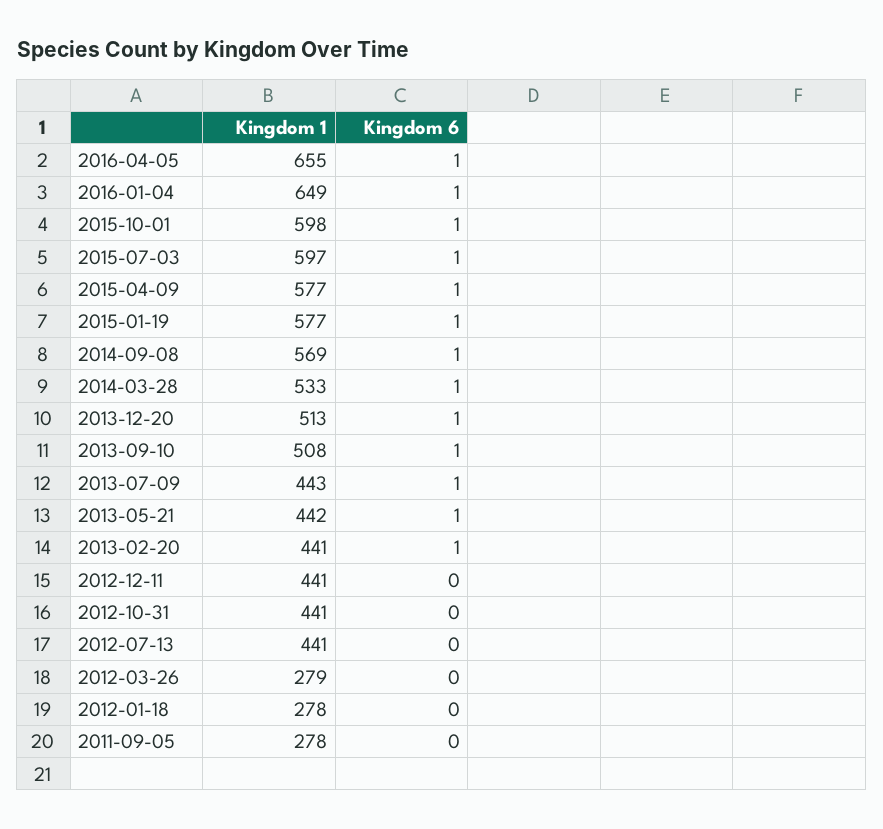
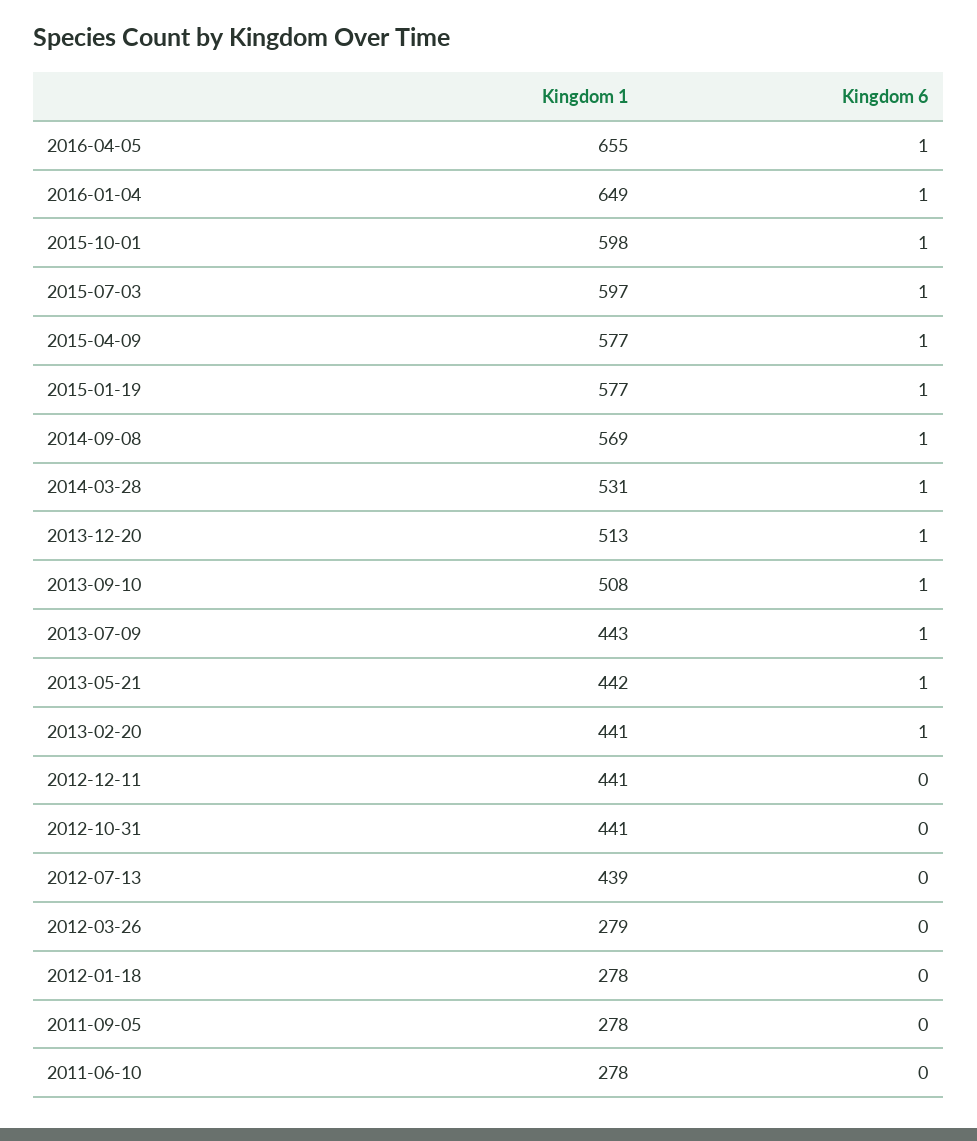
  {
    "Kingdom 1": {
      "2016-04-05": 655,
      "2016-01-04": 649,
      "2015-10-01": 598,
      "2015-07-03": 597,
      "2015-04-09": 577,
      "2015-01-19": 577,
      "2014-09-08": 569,
-     "2014-03-28": 533,
+     "2014-03-28": 531,
      "2013-12-20": 513,
      "2013-09-10": 508,
      "2013-07-09": 443,
      "2013-05-21": 442,
      "2013-02-20": 441,
      "2012-12-11": 441,
      "2012-10-31": 441,
-     "2012-07-13": 441,
+     "2012-07-13": 439,
      "2012-03-26": 279,
      "2012-01-18": 278,
-     "2011-09-05": 278
+     "2011-09-05": 278,
+     "2011-06-10": 278
    },
    "Kingdom 6": {
      "2016-04-05": 1,
      "2016-01-04": 1,
      "2015-10-01": 1,
      "2015-07-03": 1,
      "2015-04-09": 1,
      "2015-01-19": 1,
      "2014-09-08": 1,
      "2014-03-28": 1,
      "2013-12-20": 1,
      "2013-09-10": 1,
      "2013-07-09": 1,
      "2013-05-21": 1,
      "2013-02-20": 1,
      "2012-12-11": 0,
      "2012-10-31": 0,
      "2012-07-13": 0,
      "2012-03-26": 0,
      "2012-01-18": 0,
-     "2011-09-05": 0
+     "2011-09-05": 0,
+     "2011-06-10": 0
    }
  }

